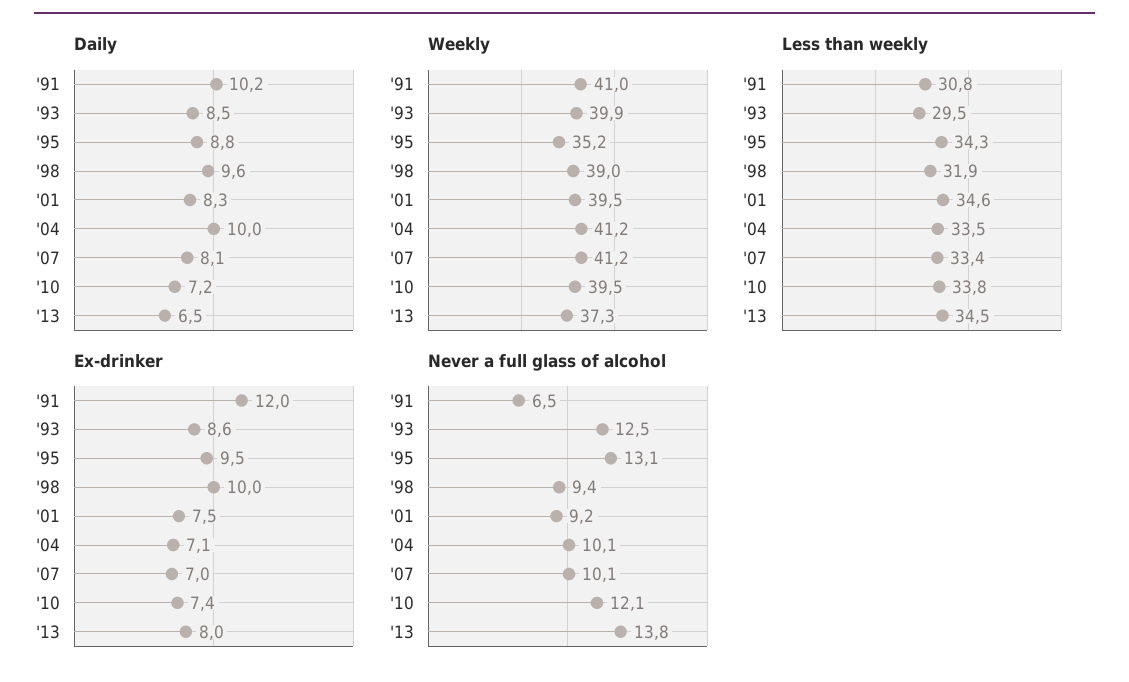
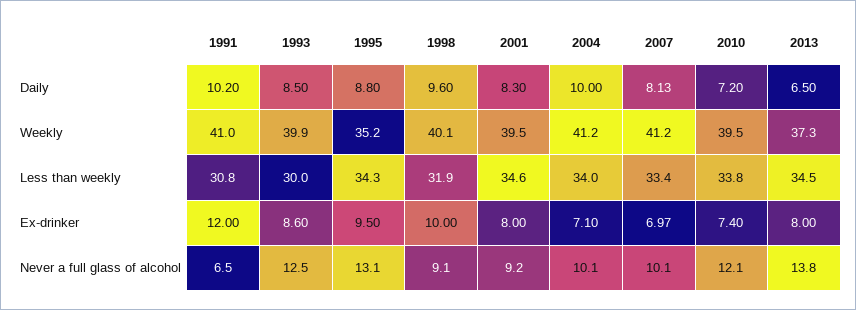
  {
    "Daily": {
      "'91": 10.2,
      "'93": 8.5,
      "'95": 8.8,
      "'98": 9.6,
      "'01": 8.3,
      "'04": 10,
      "'07": 8.13,
      "'10": 7.2,
      "'13": 6.5
    },
    "Weekly": {
      "'91": 41,
      "'93": 39.9,
      "'95": 35.2,
-     "'98": 39,
+     "'98": 40.1,
      "'01": 39.5,
      "'04": 41.2,
      "'07": 41.2,
      "'10": 39.5,
      "'13": 37.3
    },
    "Less than weekly": {
      "'91": 30.8,
-     "'93": 29.5,
+     "'93": 30,
      "'95": 34.3,
      "'98": 31.9,
      "'01": 34.6,
-     "'04": 33.5,
+     "'04": 34,
      "'07": 33.4,
      "'10": 33.8,
      "'13": 34.5
    },
    "Ex-drinker": {
      "'91": 12,
      "'93": 8.6,
      "'95": 9.5,
      "'98": 10,
-     "'01": 7.5,
+     "'01": 8,
      "'04": 7.1,
      "'07": 6.97,
      "'10": 7.4,
      "'13": 8
    },
    "Never a full glass of alcohol": {
      "'91": 6.5,
      "'93": 12.5,
      "'95": 13.1,
-     "'98": 9.4,
+     "'98": 9.1,
      "'01": 9.2,
      "'04": 10.1,
      "'07": 10.1,
      "'10": 12.1,
      "'13": 13.8
    }
  }

